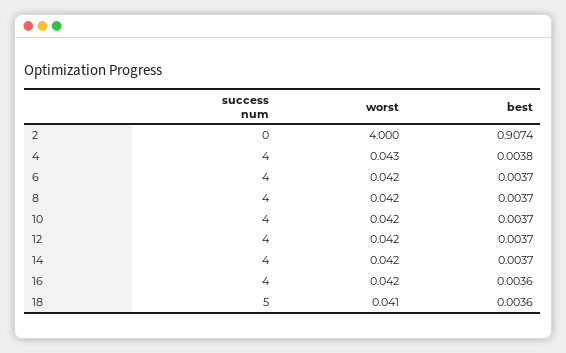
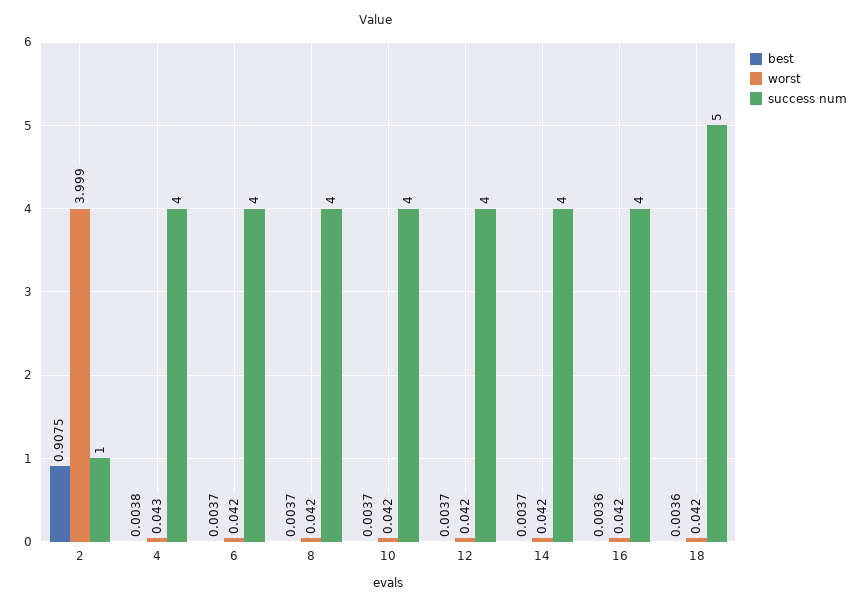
  {
    "success num": {
-     "2": 0,
+     "2": 1,
      "4": 4,
      "6": 4,
      "8": 4,
      "10": 4,
      "12": 4,
      "14": 4,
      "16": 4,
      "18": 5
    },
    "worst": {
-     "2": 4,
+     "2": 3.999,
      "4": 0.043,
      "6": 0.042,
      "8": 0.042,
      "10": 0.042,
      "12": 0.042,
      "14": 0.042,
      "16": 0.042,
-     "18": 0.041
+     "18": 0.042
    },
    "best": {
-     "2": 0.9074,
+     "2": 0.9075,
      "4": 0.0038,
      "6": 0.0037,
      "8": 0.0037,
      "10": 0.0037,
      "12": 0.0037,
      "14": 0.0037,
      "16": 0.0036,
      "18": 0.0036
    }
  }

